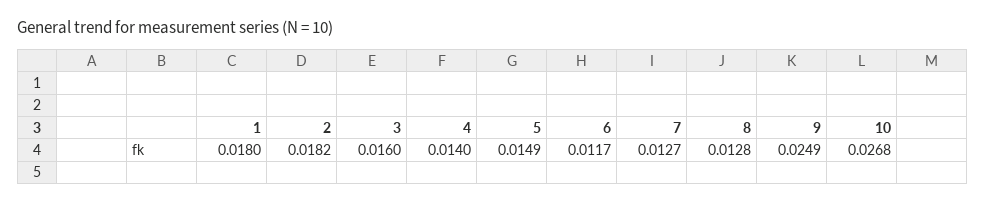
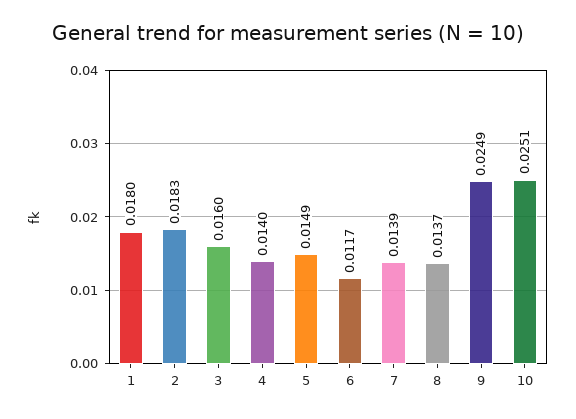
  {
    "1": 0.018,
-   "2": 0.0182,
+   "2": 0.0183,
    "3": 0.016,
    "4": 0.014,
    "5": 0.0149,
    "6": 0.0117,
-   "7": 0.0127,
+   "7": 0.0139,
-   "8": 0.0128,
+   "8": 0.0137,
    "9": 0.0249,
-   "10": 0.0268
+   "10": 0.0251
  }

